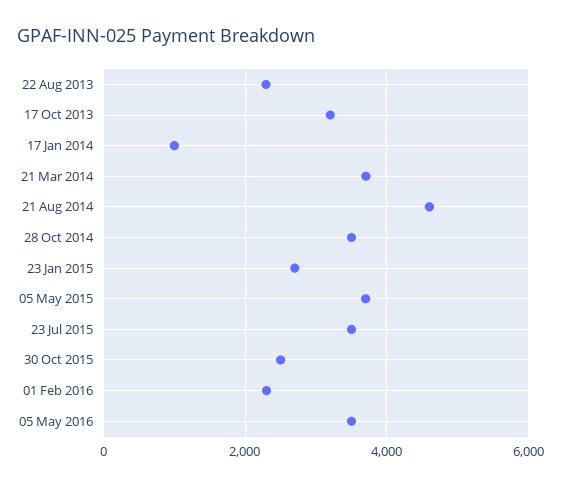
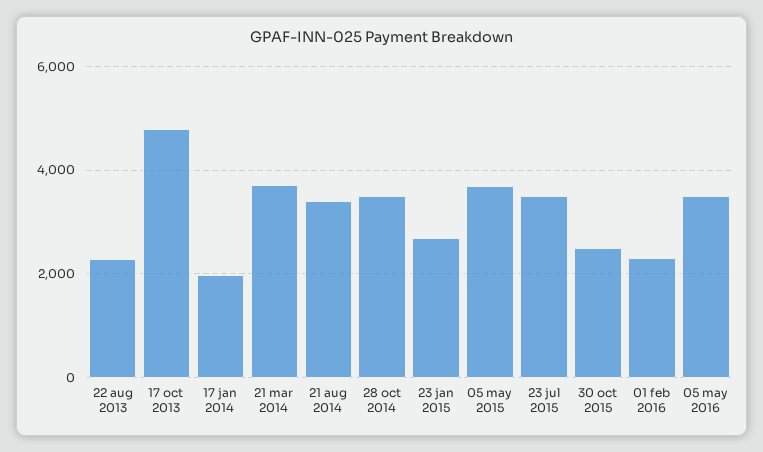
  {
    "22 Aug 2013": 2200,
-   "17 Oct 2013": 3200,
+   "17 Oct 2013": 4800,
-   "17 Jan 2014": 1000,
+   "17 Jan 2014": 2000,
    "21 Mar 2014": 3800,
-   "21 Aug 2014": 4600,
+   "21 Aug 2014": 3400,
    "28 Oct 2014": 3600,
    "23 Jan 2015": 2800,
    "05 May 2015": 3800,
    "23 Jul 2015": 3600,
    "30 Oct 2015": 2600,
    "01 Feb 2016": 2400,
    "05 May 2016": 3600
  }

